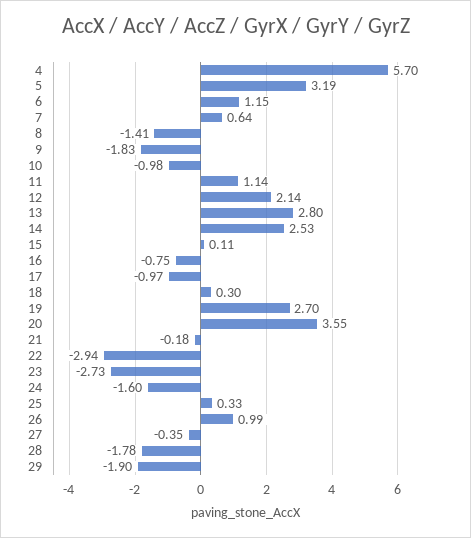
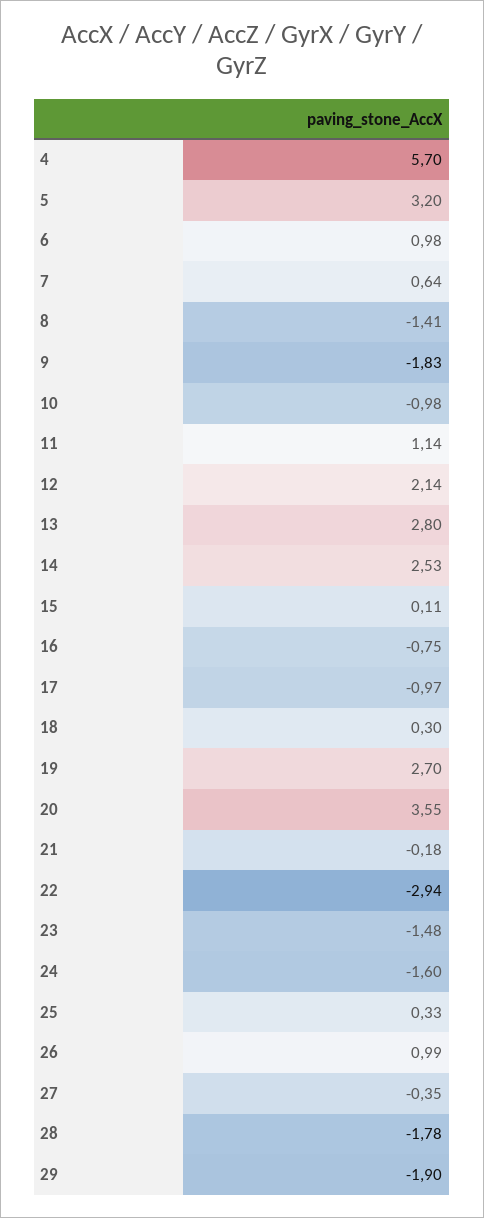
  {
    "4": 5.7,
-   "5": 3.19,
+   "5": 3.2,
-   "6": 1.15,
+   "6": 0.98,
    "7": 0.64,
    "8": -1.41,
    "9": -1.83,
    "10": -0.98,
    "11": 1.14,
    "12": 2.14,
    "13": 2.8,
    "14": 2.53,
    "15": 0.11,
    "16": -0.75,
    "17": -0.97,
    "18": 0.3,
    "19": 2.7,
    "20": 3.55,
    "21": -0.18,
    "22": -2.94,
-   "23": -2.73,
+   "23": -1.48,
    "24": -1.6,
    "25": 0.33,
    "26": 0.99,
    "27": -0.35,
    "28": -1.78,
    "29": -1.9
  }

